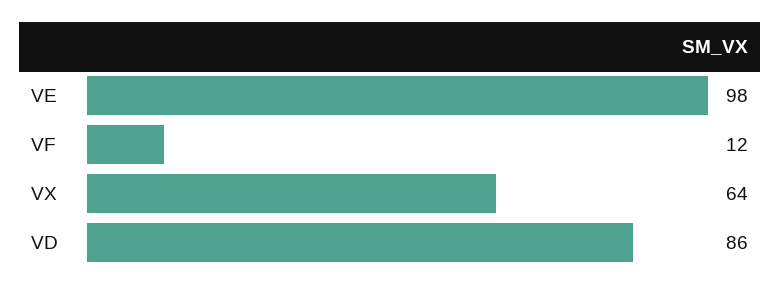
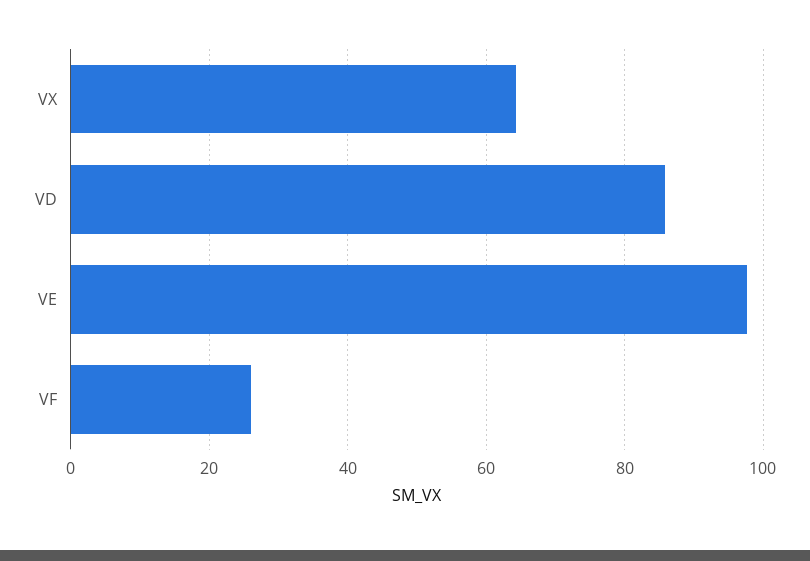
  {
    "VE": 98,
-   "VF": 12,
+   "VF": 26,
    "VX": 64,
    "VD": 86
  }

